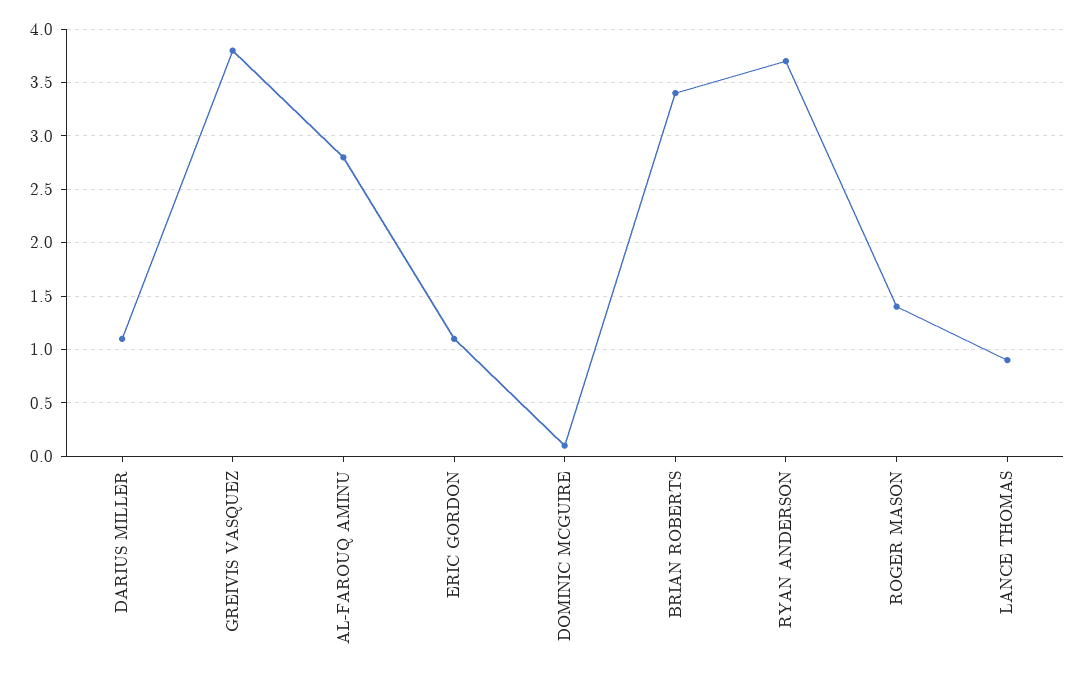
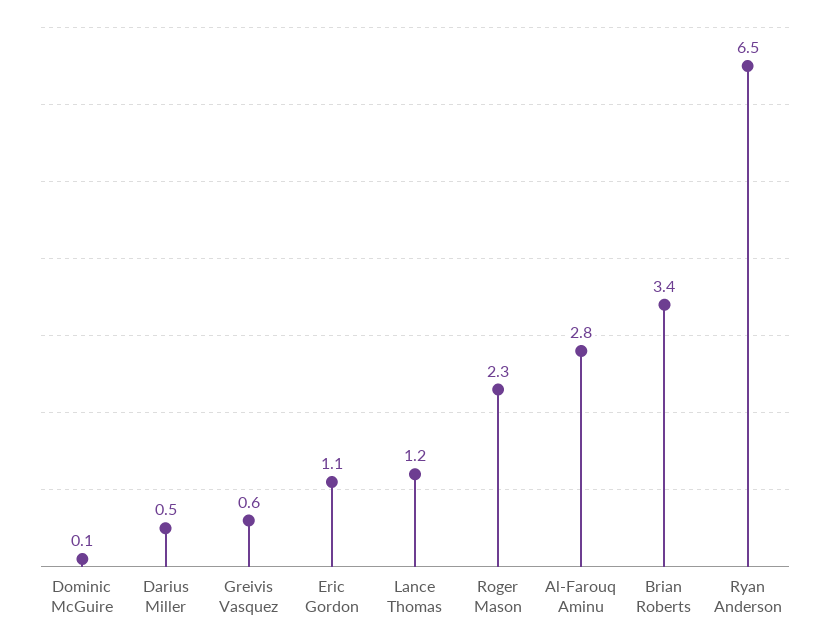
  {
-   "DARIUS MILLER": 1.1,
+   "DARIUS MILLER": 0.5,
-   "GREIVIS VASQUEZ": 3.8,
+   "GREIVIS VASQUEZ": 0.6,
    "AL-FAROUQ AMINU": 2.8,
    "ERIC GORDON": 1.1,
    "DOMINIC MCGUIRE": 0.1,
    "BRIAN ROBERTS": 3.4,
-   "RYAN ANDERSON": 3.7,
+   "RYAN ANDERSON": 6.5,
-   "ROGER MASON": 1.4,
+   "ROGER MASON": 2.3,
-   "LANCE THOMAS": 0.9
+   "LANCE THOMAS": 1.2
  }

